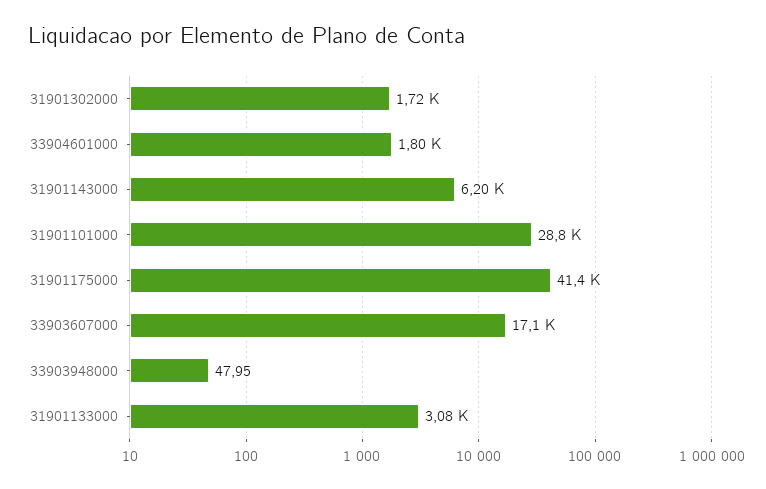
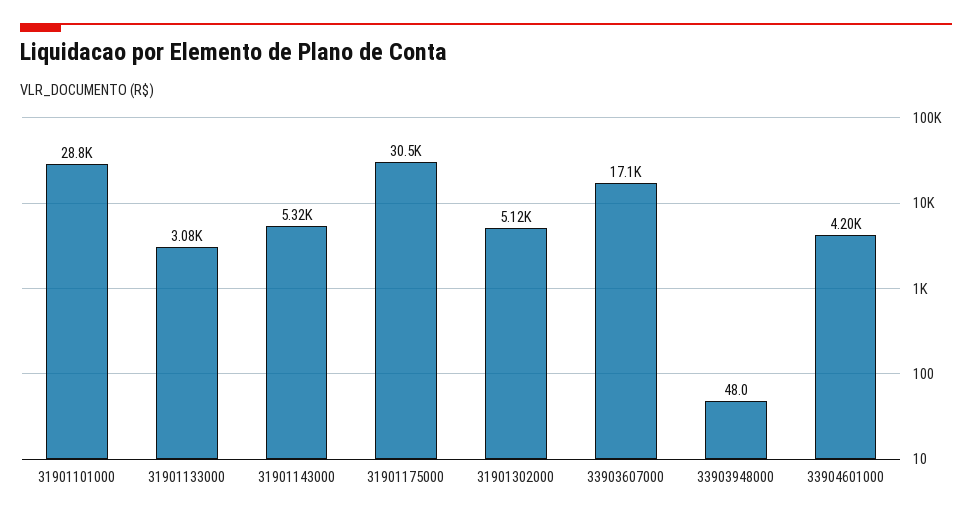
  {
-   "31901302000": 1720,
+   "31901302000": 5120,
-   "33904601000": 1800,
+   "33904601000": 4200,
-   "31901143000": 6200,
+   "31901143000": 5320,
    "31901101000": 28800,
-   "31901175000": 41400,
+   "31901175000": 30500,
    "33903607000": 17100,
    "33903948000": 47.95,
    "31901133000": 3080
  }

